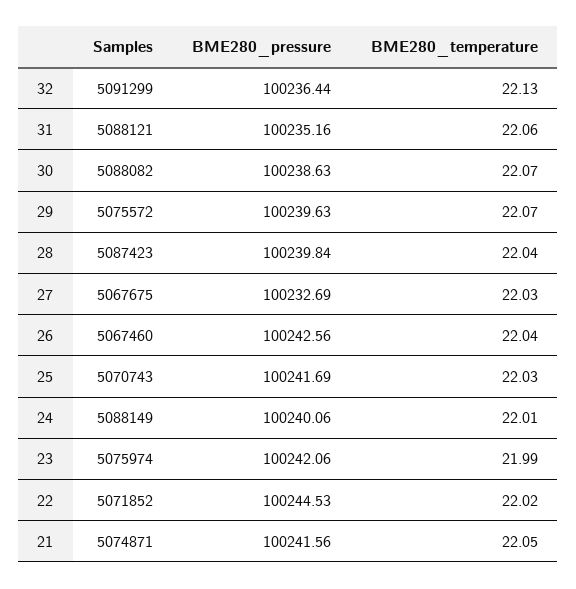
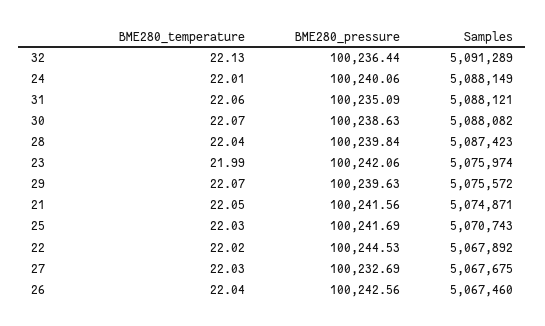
  {
    "Samples": {
-     "32": 5091299,
+     "32": 5091289,
      "31": 5088121,
      "30": 5088082,
      "29": 5075572,
      "28": 5087423,
      "27": 5067675,
      "26": 5067460,
      "25": 5070743,
      "24": 5088149,
      "23": 5075974,
-     "22": 5071852,
+     "22": 5067892,
      "21": 5074871
    },
    "BME280_pressure": {
      "32": 100236.44,
-     "31": 100235.16,
+     "31": 100235.09,
      "30": 100238.63,
      "29": 100239.63,
      "28": 100239.84,
      "27": 100232.69,
      "26": 100242.56,
      "25": 100241.69,
      "24": 100240.06,
      "23": 100242.06,
      "22": 100244.53,
      "21": 100241.56
    },
    "BME280_temperature": {
      "32": 22.13,
      "31": 22.06,
      "30": 22.07,
      "29": 22.07,
      "28": 22.04,
      "27": 22.03,
      "26": 22.04,
      "25": 22.03,
      "24": 22.01,
      "23": 21.99,
      "22": 22.02,
      "21": 22.05
    }
  }

